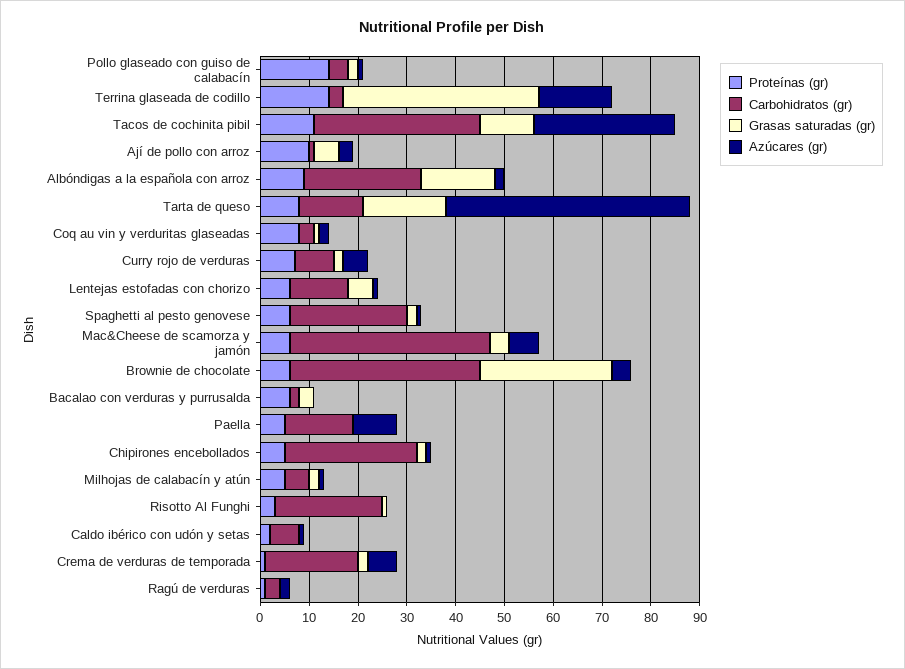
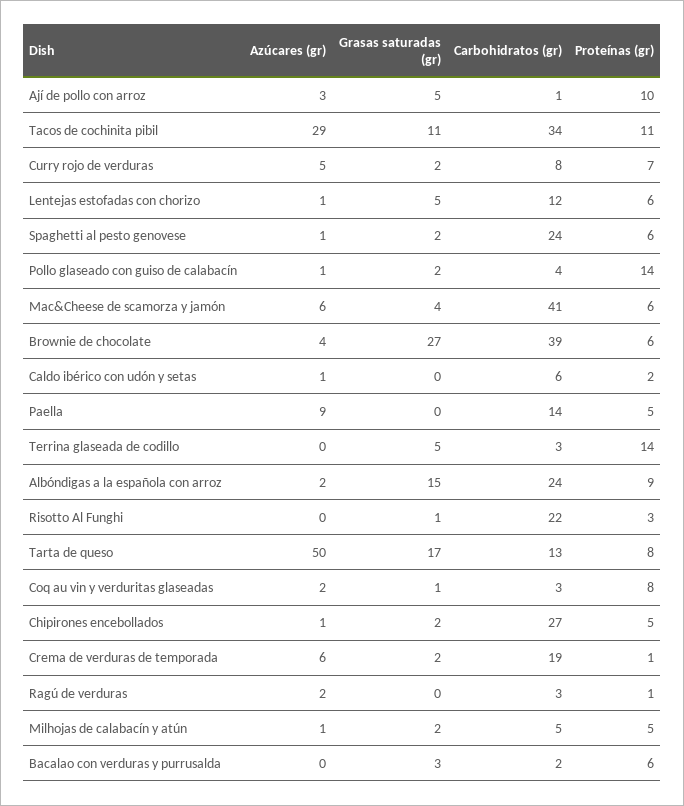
  {
    "Proteínas (gr)": {
      "Pollo glaseado con guiso de calabacín": 14,
      "Terrina glaseada de codillo": 14,
      "Tacos de cochinita pibil": 11,
      "Ají de pollo con arroz": 10,
      "Albóndigas a la española con arroz": 9,
      "Tarta de queso": 8,
      "Coq au vin y verduritas glaseadas": 8,
      "Curry rojo de verduras": 7,
      "Lentejas estofadas con chorizo": 6,
      "Spaghetti al pesto genovese": 6,
      "Mac&Cheese de scamorza y jamón": 6,
      "Brownie de chocolate": 6,
      "Bacalao con verduras y purrusalda": 6,
      "Paella": 5,
      "Chipirones encebollados": 5,
      "Milhojas de calabacín y atún": 5,
      "Risotto Al Funghi": 3,
      "Caldo ibérico con udón y setas": 2,
      "Crema de verduras de temporada": 1,
      "Ragú de verduras": 1
    },
    "Carbohidratos (gr)": {
      "Pollo glaseado con guiso de calabacín": 4,
      "Terrina glaseada de codillo": 3,
      "Tacos de cochinita pibil": 34,
      "Ají de pollo con arroz": 1,
      "Albóndigas a la española con arroz": 24,
      "Tarta de queso": 13,
      "Coq au vin y verduritas glaseadas": 3,
      "Curry rojo de verduras": 8,
      "Lentejas estofadas con chorizo": 12,
      "Spaghetti al pesto genovese": 24,
      "Mac&Cheese de scamorza y jamón": 41,
      "Brownie de chocolate": 39,
      "Bacalao con verduras y purrusalda": 2,
      "Paella": 14,
      "Chipirones encebollados": 27,
      "Milhojas de calabacín y atún": 5,
      "Risotto Al Funghi": 22,
      "Caldo ibérico con udón y setas": 6,
      "Crema de verduras de temporada": 19,
      "Ragú de verduras": 3
    },
    "Grasas saturadas (gr)": {
      "Pollo glaseado con guiso de calabacín": 2,
-     "Terrina glaseada de codillo": 40,
+     "Terrina glaseada de codillo": 5,
      "Tacos de cochinita pibil": 11,
      "Ají de pollo con arroz": 5,
      "Albóndigas a la española con arroz": 15,
      "Tarta de queso": 17,
      "Coq au vin y verduritas glaseadas": 1,
      "Curry rojo de verduras": 2,
      "Lentejas estofadas con chorizo": 5,
      "Spaghetti al pesto genovese": 2,
      "Mac&Cheese de scamorza y jamón": 4,
      "Brownie de chocolate": 27,
      "Bacalao con verduras y purrusalda": 3,
      "Paella": 0,
      "Chipirones encebollados": 2,
      "Milhojas de calabacín y atún": 2,
      "Risotto Al Funghi": 1,
      "Caldo ibérico con udón y setas": 0,
      "Crema de verduras de temporada": 2,
      "Ragú de verduras": 0
    },
    "Azúcares (gr)": {
      "Pollo glaseado con guiso de calabacín": 1,
-     "Terrina glaseada de codillo": 15,
+     "Terrina glaseada de codillo": 0,
      "Tacos de cochinita pibil": 29,
      "Ají de pollo con arroz": 3,
      "Albóndigas a la española con arroz": 2,
      "Tarta de queso": 50,
      "Coq au vin y verduritas glaseadas": 2,
      "Curry rojo de verduras": 5,
      "Lentejas estofadas con chorizo": 1,
      "Spaghetti al pesto genovese": 1,
      "Mac&Cheese de scamorza y jamón": 6,
      "Brownie de chocolate": 4,
      "Bacalao con verduras y purrusalda": 0,
      "Paella": 9,
      "Chipirones encebollados": 1,
      "Milhojas de calabacín y atún": 1,
      "Risotto Al Funghi": 0,
      "Caldo ibérico con udón y setas": 1,
      "Crema de verduras de temporada": 6,
      "Ragú de verduras": 2
    }
  }

